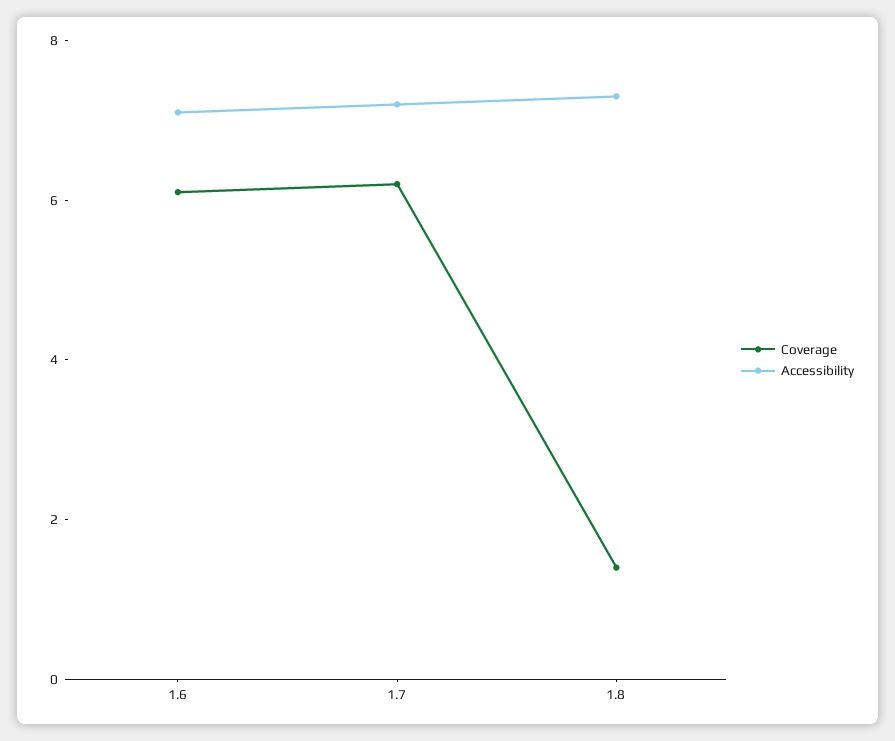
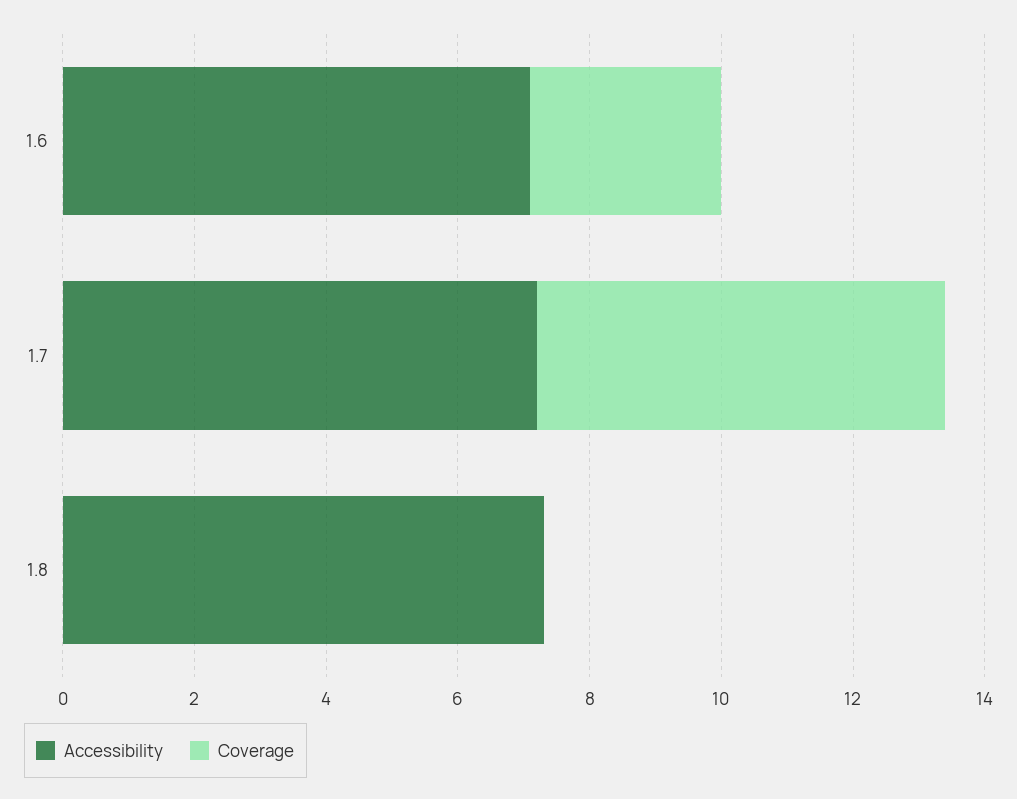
  {
    "Coverage": {
-     "1.6": 6,
+     "1.6": 3,
      "1.7": 6,
-     "1.8": 1.5
+     "1.8": 0
    },
    "Accessibility": {
      "1.6": 7,
      "1.7": 7,
      "1.8": 7.5
    }
  }

